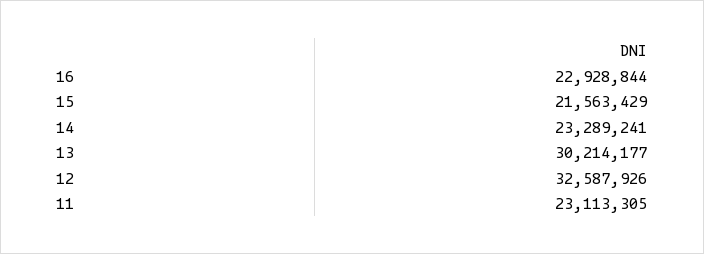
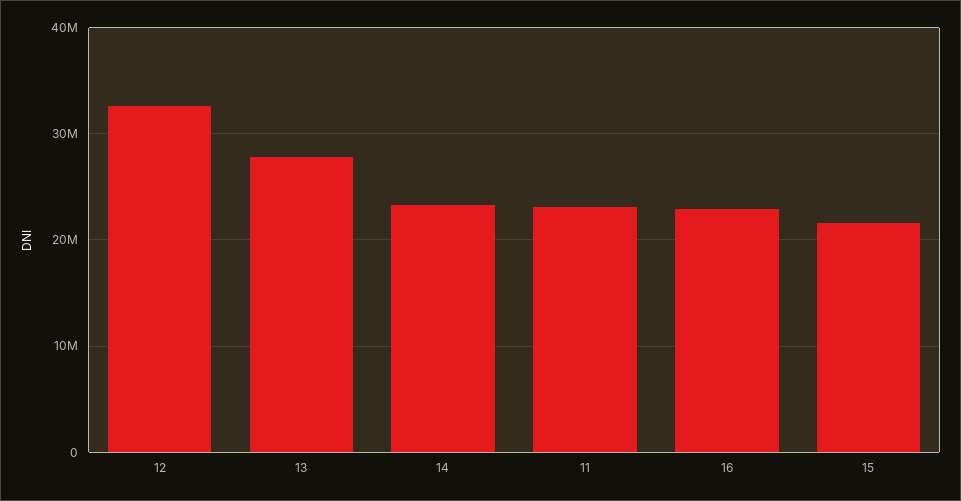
  {
    "16": 22928844,
    "15": 21563429,
    "14": 23289241,
-   "13": 30214177,
+   "13": 28000000,
    "12": 32587926,
    "11": 23113305
  }

